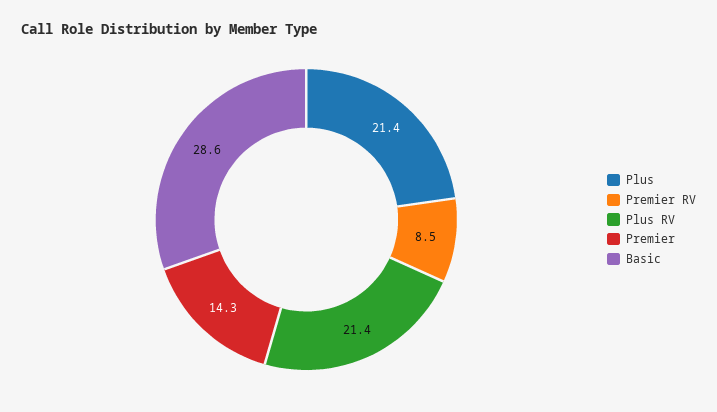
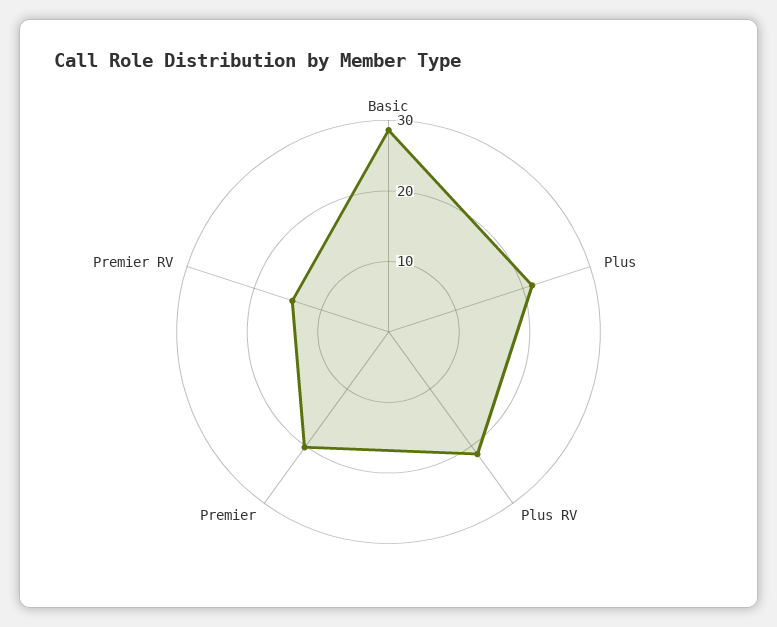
  {
    "Plus": 21.4,
-   "Premier RV": 8.5,
+   "Premier RV": 14,
    "Plus RV": 21.4,
-   "Premier": 14.3,
+   "Premier": 20,
    "Basic": 28.6
  }

